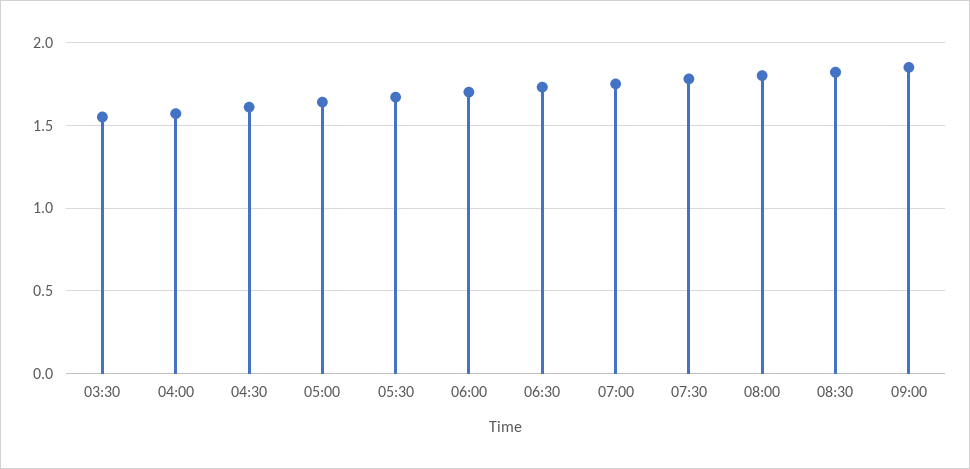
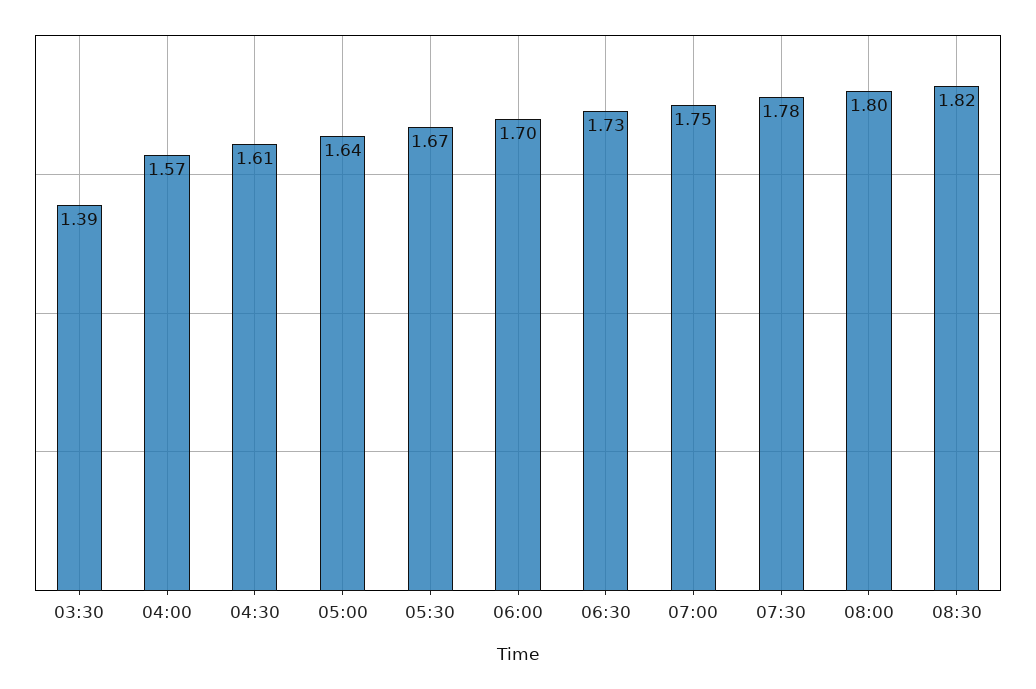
  {
-   "03:30": 1.55,
+   "03:30": 1.39,
    "04:00": 1.57,
    "04:30": 1.61,
    "05:00": 1.64,
    "05:30": 1.67,
    "06:00": 1.7,
    "06:30": 1.73,
    "07:00": 1.75,
    "07:30": 1.78,
    "08:00": 1.8,
-   "08:30": 1.82,
+   "08:30": 1.82
-   "09:00": 1.85
  }

